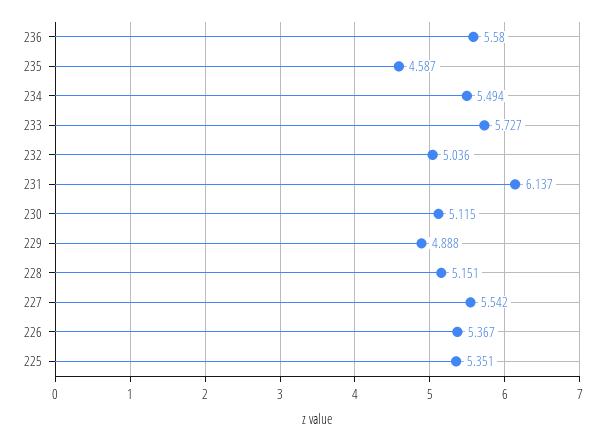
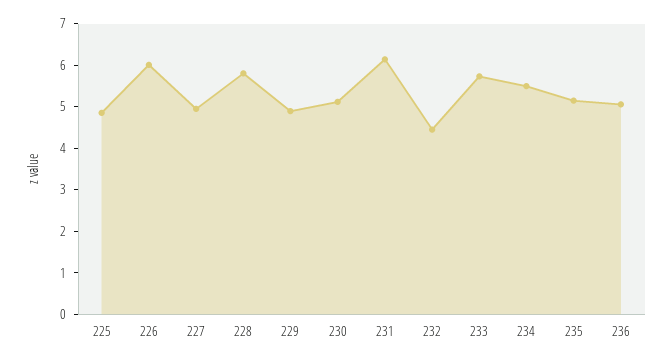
  {
-   "236": 5.58,
+   "236": 5,
-   "235": 4.587,
+   "235": 5.2,
    "234": 5.494,
    "233": 5.727,
-   "232": 5.036,
+   "232": 4.4,
    "231": 6.137,
    "230": 5.115,
    "229": 4.888,
-   "228": 5.151,
+   "228": 5.8,
-   "227": 5.542,
+   "227": 5,
-   "226": 5.367,
+   "226": 6,
-   "225": 5.351
+   "225": 4.8
  }

